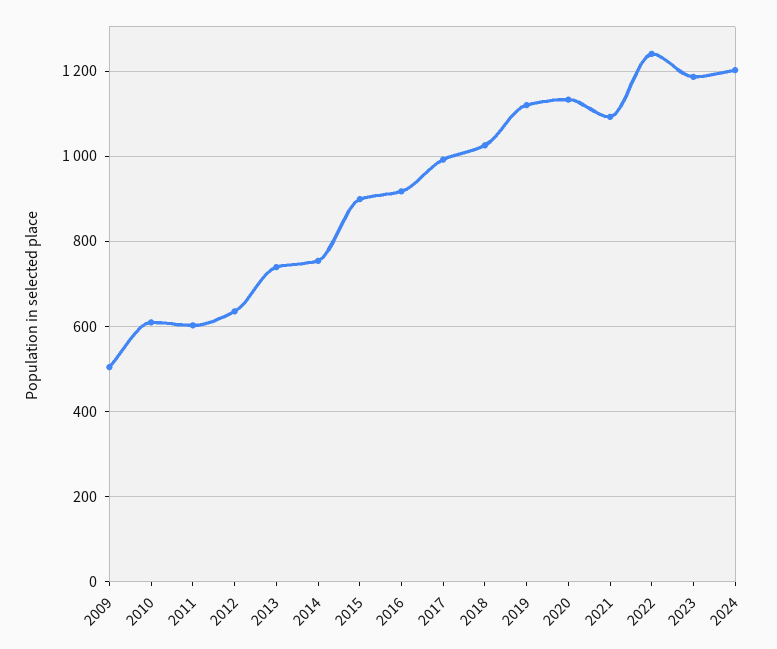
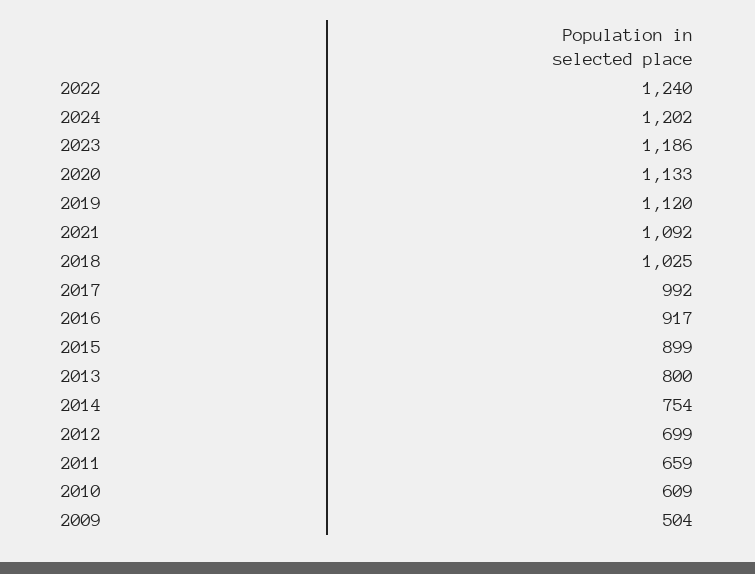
  {
    "2009": 504,
    "2010": 609,
-   "2011": 600,
+   "2011": 659,
-   "2012": 640,
+   "2012": 699,
-   "2013": 740,
+   "2013": 800,
    "2014": 754,
    "2015": 899,
    "2016": 917,
    "2017": 992,
    "2018": 1025,
    "2019": 1120,
    "2020": 1133,
    "2021": 1092,
    "2022": 1240,
    "2023": 1186,
    "2024": 1202
  }

